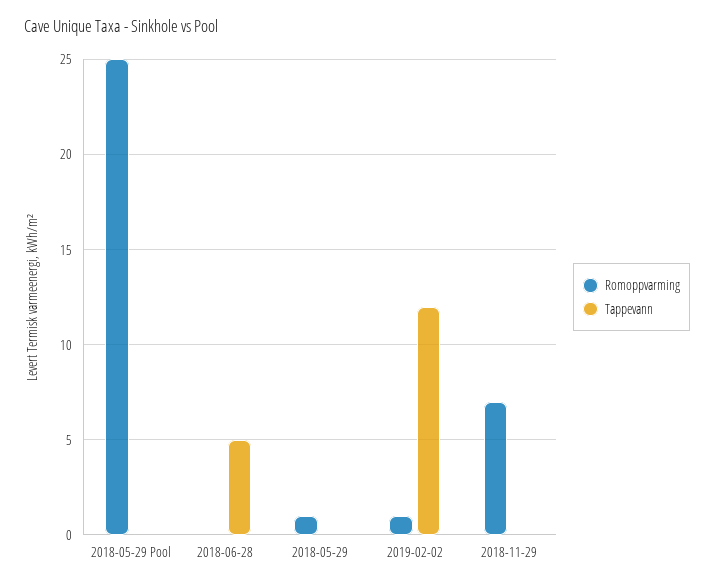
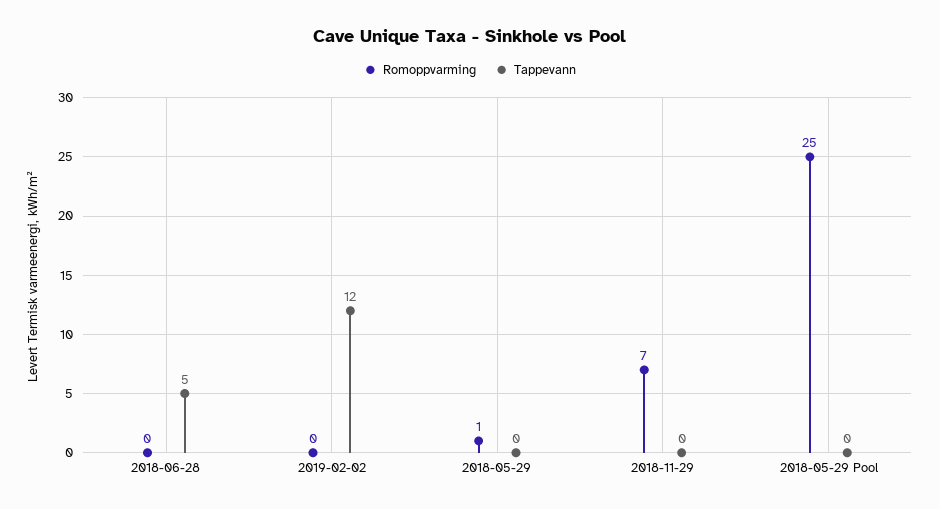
  {
    "Romoppvarming": {
      "2018-05-29 Pool": 25,
      "2018-06-28": 0,
      "2018-05-29": 1,
-     "2019-02-02": 1,
+     "2019-02-02": 0,
      "2018-11-29": 7
    },
    "Tappevann": {
      "2018-05-29 Pool": 0,
      "2018-06-28": 5,
      "2018-05-29": 0,
      "2019-02-02": 12,
      "2018-11-29": 0
    }
  }

